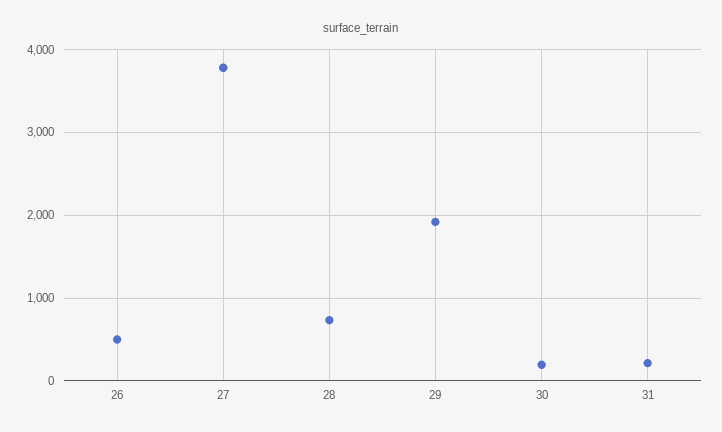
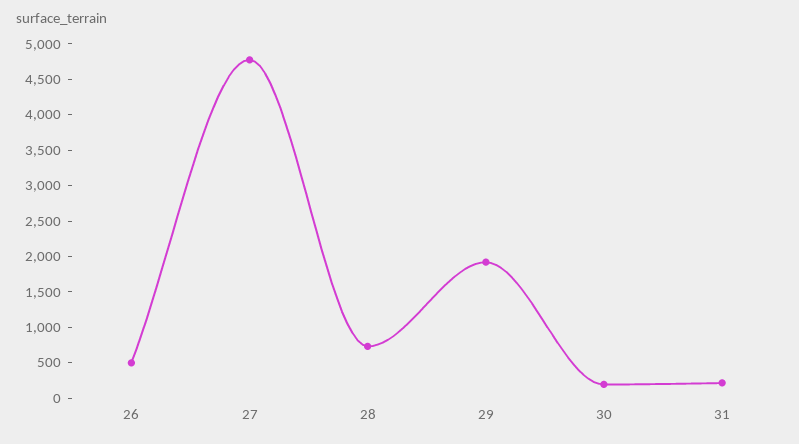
  {
    "26": 500,
-   "27": 3800,
+   "27": 4750,
    "28": 700,
    "29": 1900,
    "30": 200,
    "31": 200
  }

